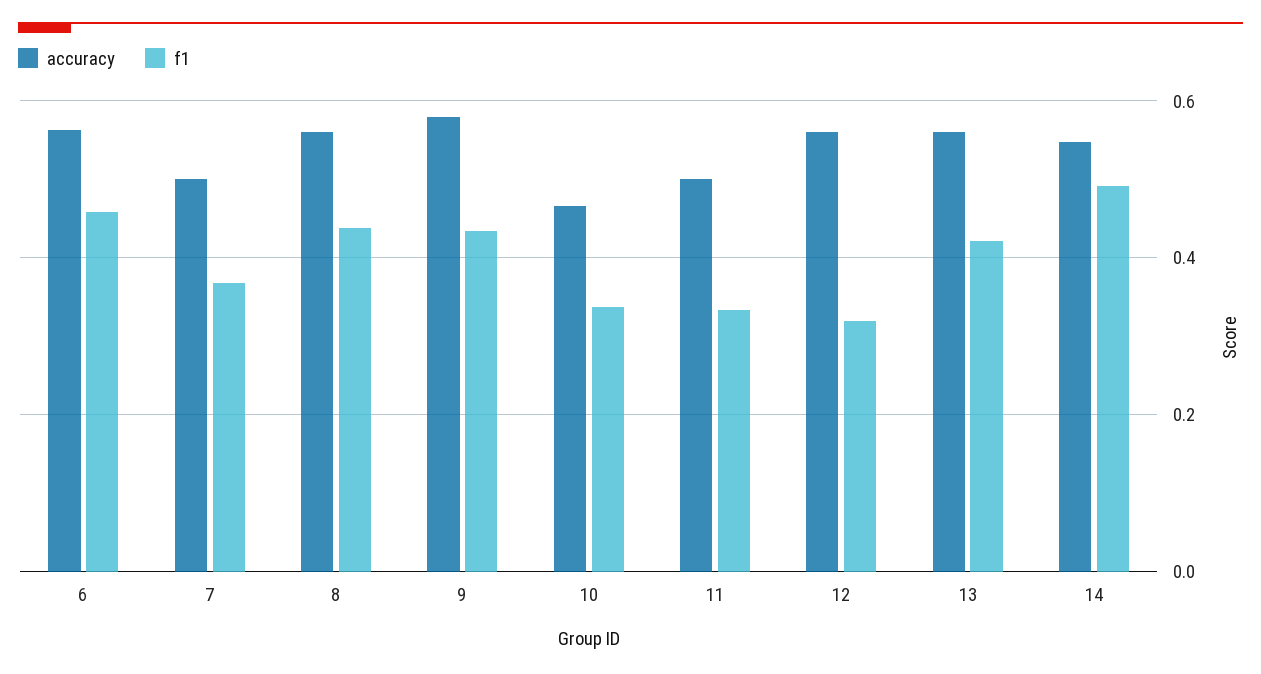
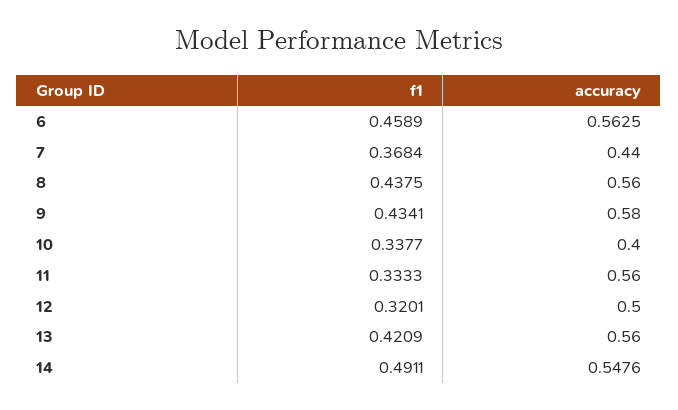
  {
    "accuracy": {
      "6": 0.5625,
-     "7": 0.5,
+     "7": 0.44,
      "8": 0.56,
      "9": 0.58,
-     "10": 0.46,
+     "10": 0.4,
-     "11": 0.5,
+     "11": 0.56,
-     "12": 0.56,
+     "12": 0.5,
      "13": 0.56,
      "14": 0.5476
    },
    "f1": {
      "6": 0.4589,
      "7": 0.3684,
      "8": 0.4375,
      "9": 0.4341,
      "10": 0.3377,
      "11": 0.3333,
      "12": 0.3201,
      "13": 0.4209,
      "14": 0.4911
    }
  }

